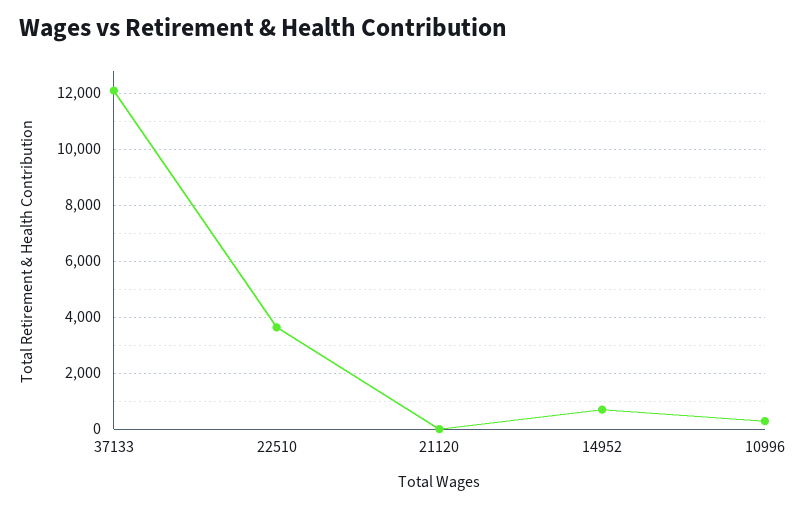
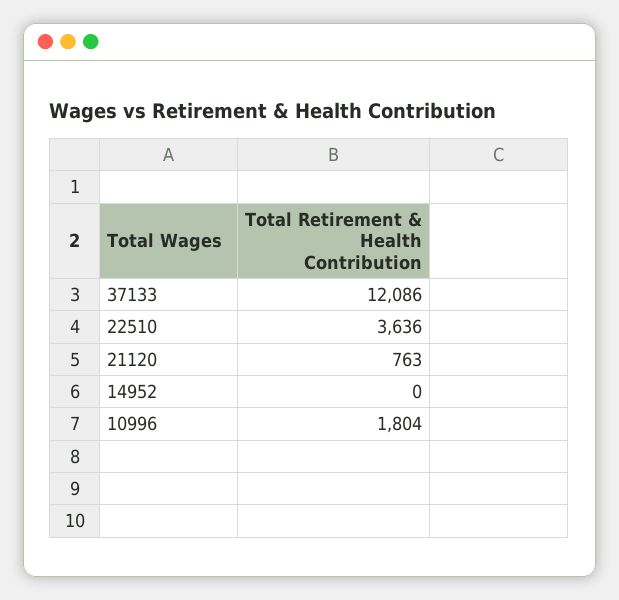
  {
    "37133": 12086,
    "22510": 3636,
-   "21120": 0,
+   "21120": 763,
-   "14952": 750,
+   "14952": 0,
-   "10996": 250
+   "10996": 1804
  }

